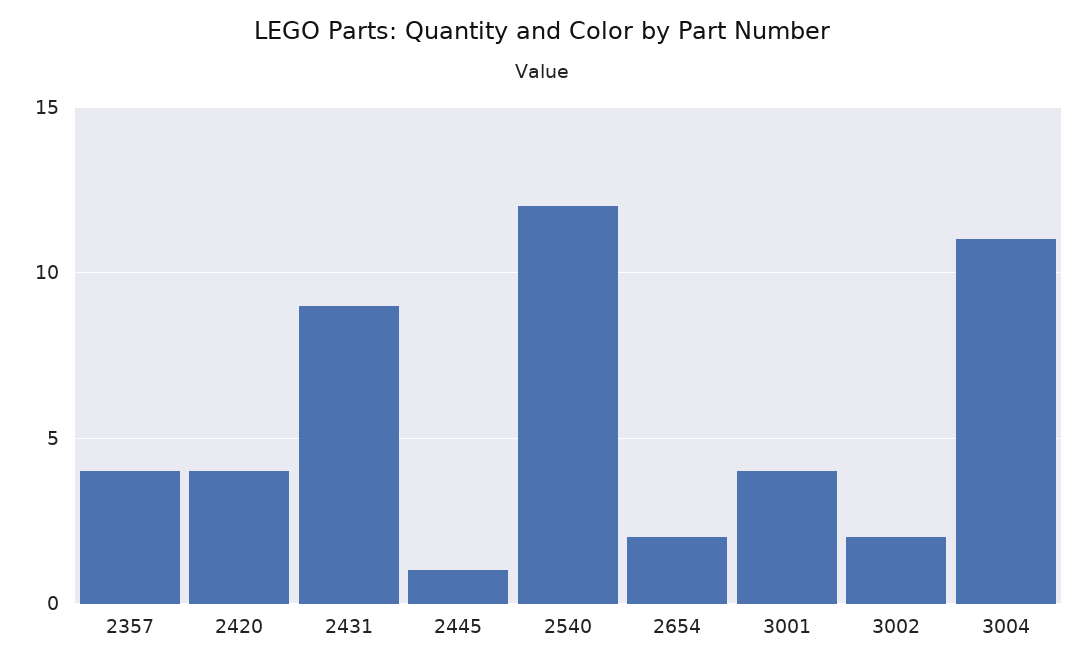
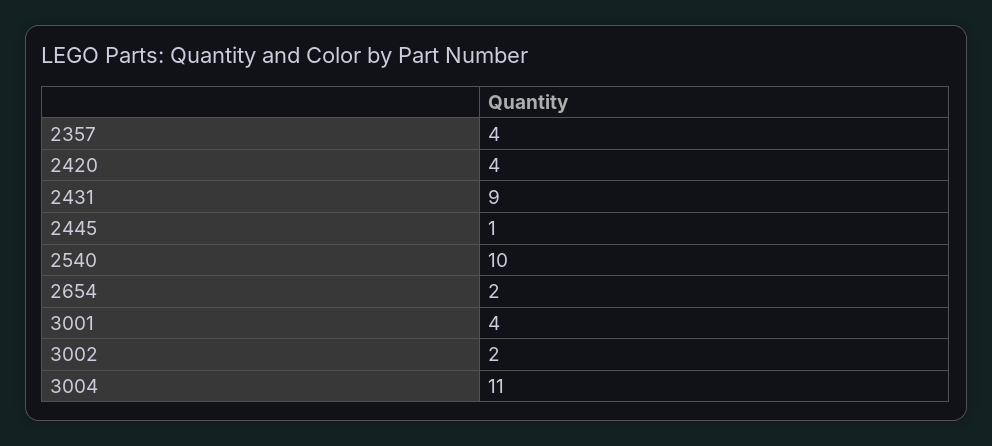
  {
    "2357": 4,
    "2420": 4,
    "2431": 9,
    "2445": 1,
-   "2540": 12,
+   "2540": 10,
    "2654": 2,
    "3001": 4,
    "3002": 2,
    "3004": 11
  }

